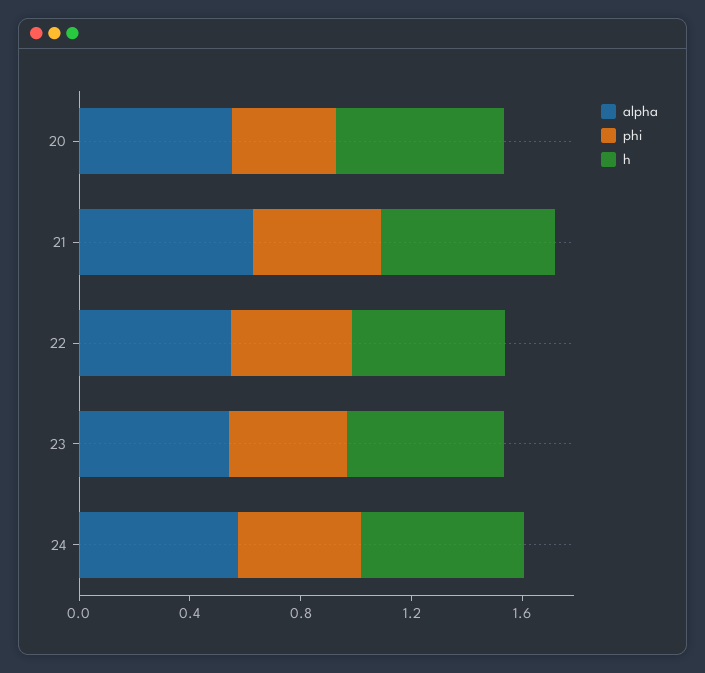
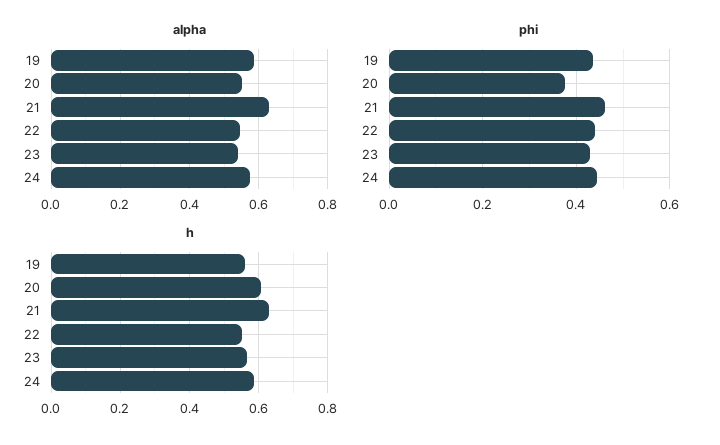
  {
    "alpha": {
      "20": 0.56,
      "21": 0.62,
      "22": 0.54,
      "23": 0.54,
-     "24": 0.58
+     "24": 0.58,
+     "19": 0.58
    },
    "phi": {
      "20": 0.38,
      "21": 0.46,
      "22": 0.44,
      "23": 0.42,
-     "24": 0.44
+     "24": 0.44,
+     "19": 0.44
    },
    "h": {
      "20": 0.6,
      "21": 0.62,
      "22": 0.56,
      "23": 0.56,
-     "24": 0.58
+     "24": 0.58,
+     "19": 0.56
    }
  }

